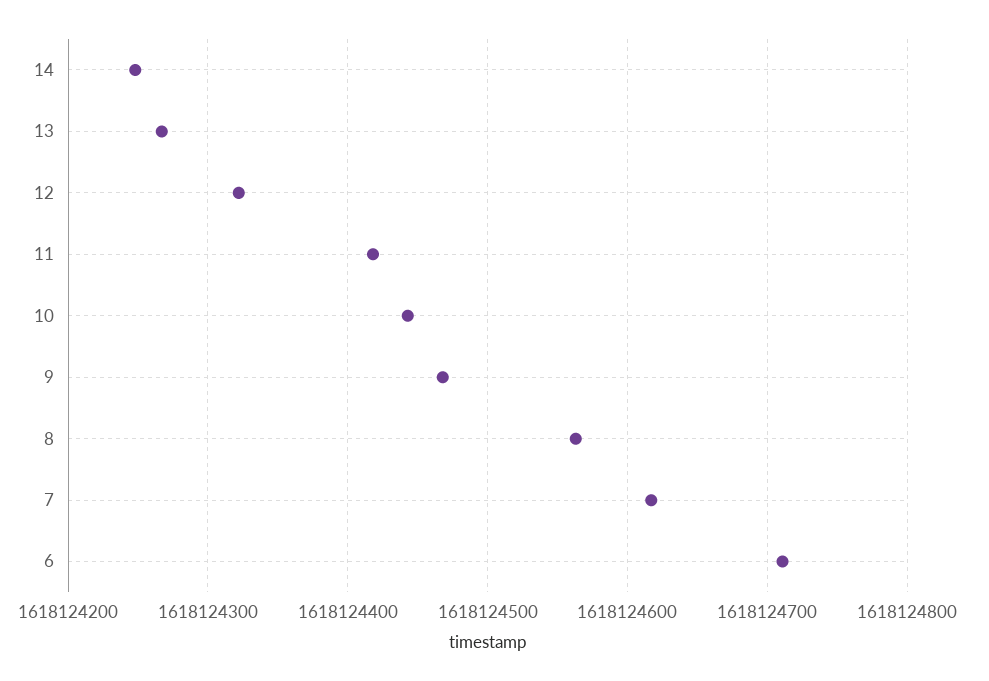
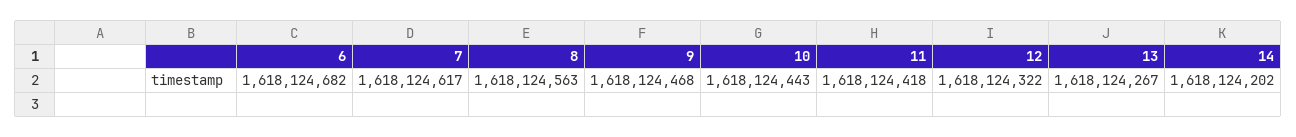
  {
-   "14": 1618124250,
+   "14": 1618124202,
    "13": 1618124267,
    "12": 1618124322,
    "11": 1618124418,
    "10": 1618124443,
    "9": 1618124468,
    "8": 1618124563,
    "7": 1618124617,
-   "6": 1618124710
+   "6": 1618124682
  }

